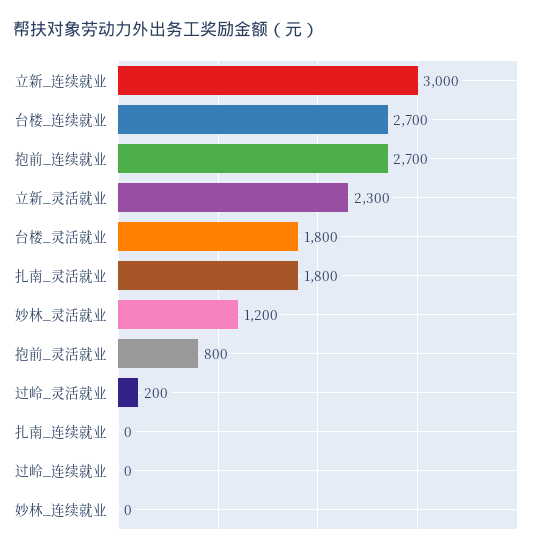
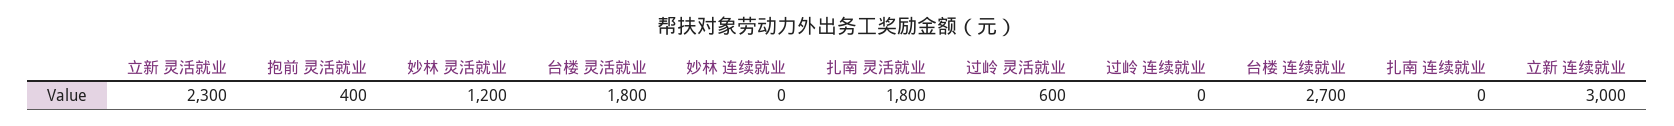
  {
    "立新_连续就业": 3000,
    "台楼_连续就业": 2700,
-   "抱前_连续就业": 2700,
    "立新_灵活就业": 2300,
    "台楼_灵活就业": 1800,
    "扎南_灵活就业": 1800,
    "妙林_灵活就业": 1200,
-   "抱前_灵活就业": 800,
+   "抱前_灵活就业": 400,
-   "过岭_灵活就业": 200,
+   "过岭_灵活就业": 600,
    "扎南_连续就业": 0,
    "过岭_连续就业": 0,
    "妙林_连续就业": 0
  }

